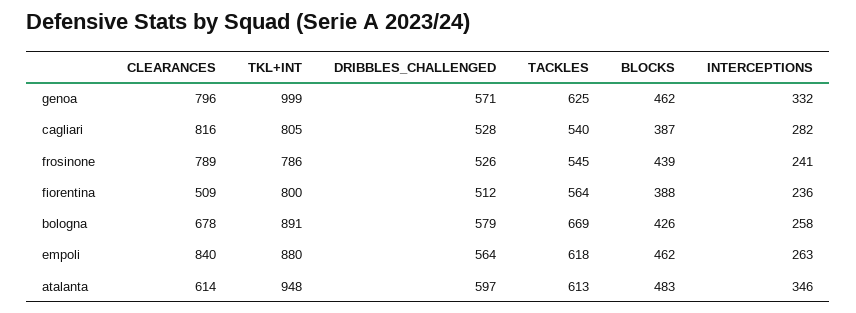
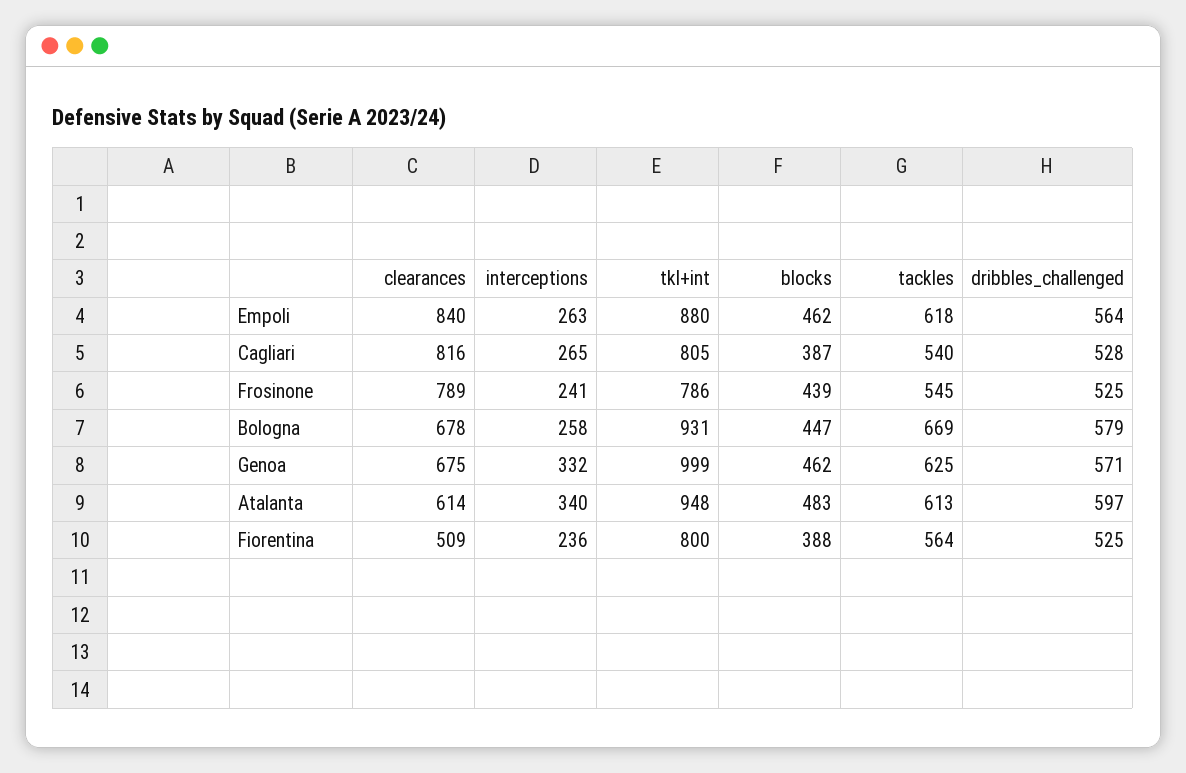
  {
    "CLEARANCES": {
-     "genoa": 796,
+     "genoa": 675,
      "cagliari": 816,
      "frosinone": 789,
      "fiorentina": 509,
      "bologna": 678,
      "empoli": 840,
      "atalanta": 614
    },
    "TKL+INT": {
      "genoa": 999,
      "cagliari": 805,
      "frosinone": 786,
      "fiorentina": 800,
-     "bologna": 891,
+     "bologna": 931,
      "empoli": 880,
      "atalanta": 948
    },
    "DRIBBLES_CHALLENGED": {
      "genoa": 571,
      "cagliari": 528,
-     "frosinone": 526,
+     "frosinone": 525,
-     "fiorentina": 512,
+     "fiorentina": 525,
      "bologna": 579,
      "empoli": 564,
      "atalanta": 597
    },
    "TACKLES": {
      "genoa": 625,
      "cagliari": 540,
      "frosinone": 545,
      "fiorentina": 564,
      "bologna": 669,
      "empoli": 618,
      "atalanta": 613
    },
    "BLOCKS": {
      "genoa": 462,
      "cagliari": 387,
      "frosinone": 439,
      "fiorentina": 388,
-     "bologna": 426,
+     "bologna": 447,
      "empoli": 462,
      "atalanta": 483
    },
    "INTERCEPTIONS": {
      "genoa": 332,
-     "cagliari": 282,
+     "cagliari": 265,
      "frosinone": 241,
      "fiorentina": 236,
      "bologna": 258,
      "empoli": 263,
-     "atalanta": 346
+     "atalanta": 340
    }
  }

